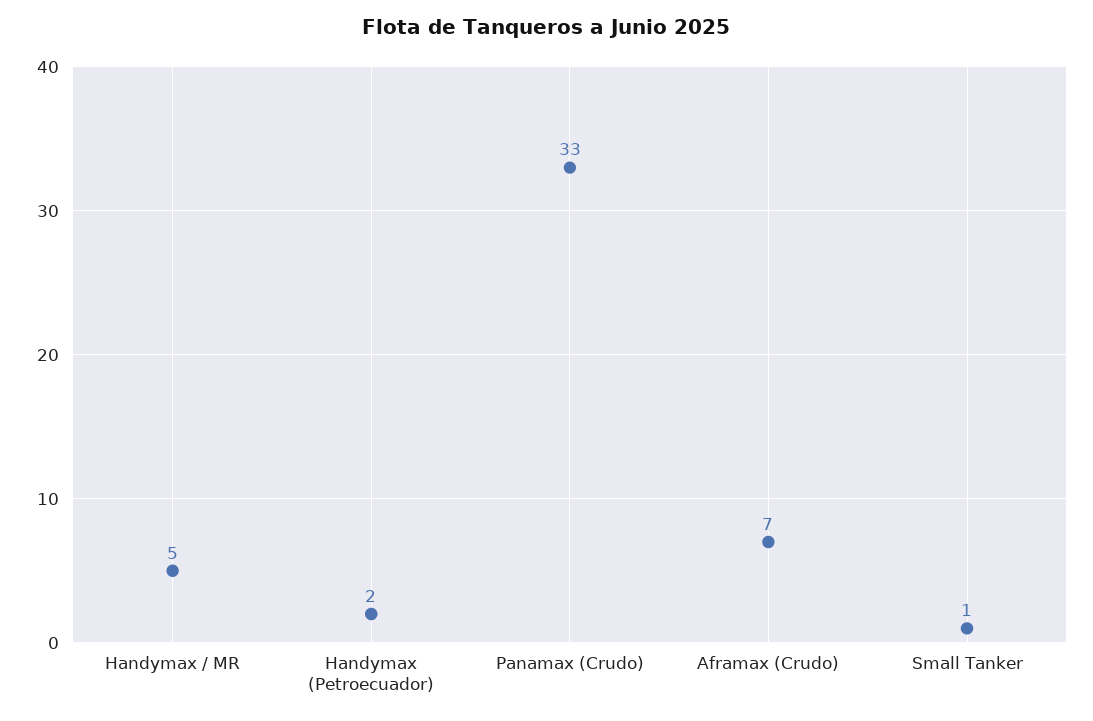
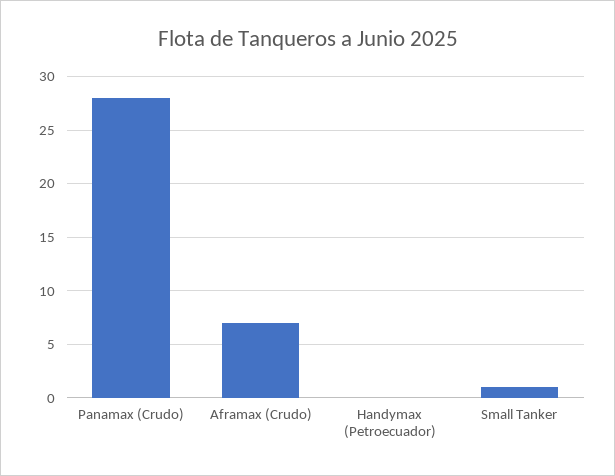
  {
-   "Handymax / MR": 5,
-   "Handymax (Petroecuador)": 2,
+   "Handymax (Petroecuador)": 0,
-   "Panamax (Crudo)": 33,
+   "Panamax (Crudo)": 28,
    "Aframax (Crudo)": 7,
    "Small Tanker": 1
  }

